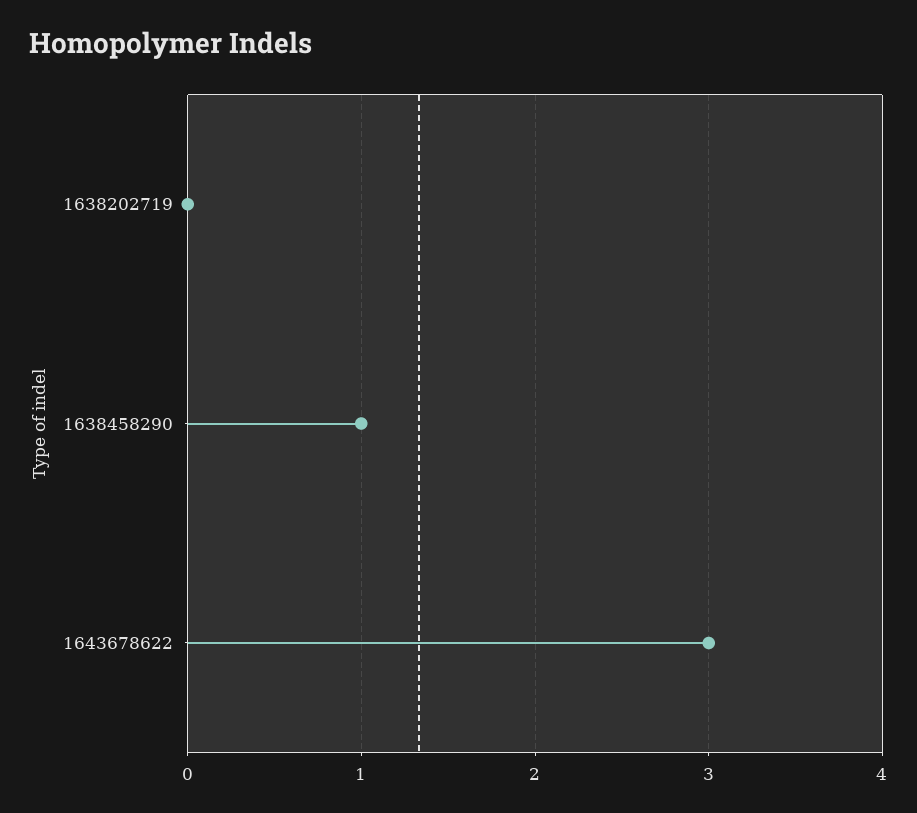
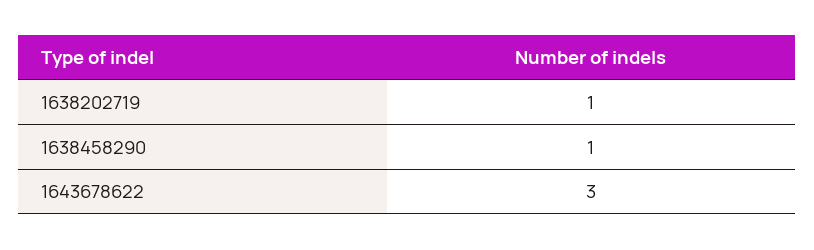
  {
-   "1638202719": 0,
+   "1638202719": 1,
    "1638458290": 1,
    "1643678622": 3
  }

